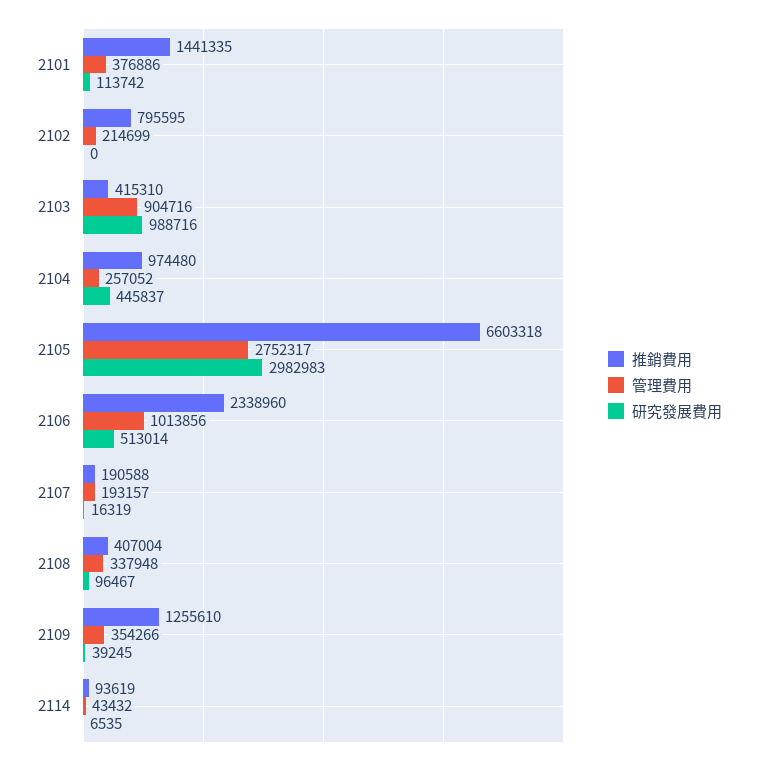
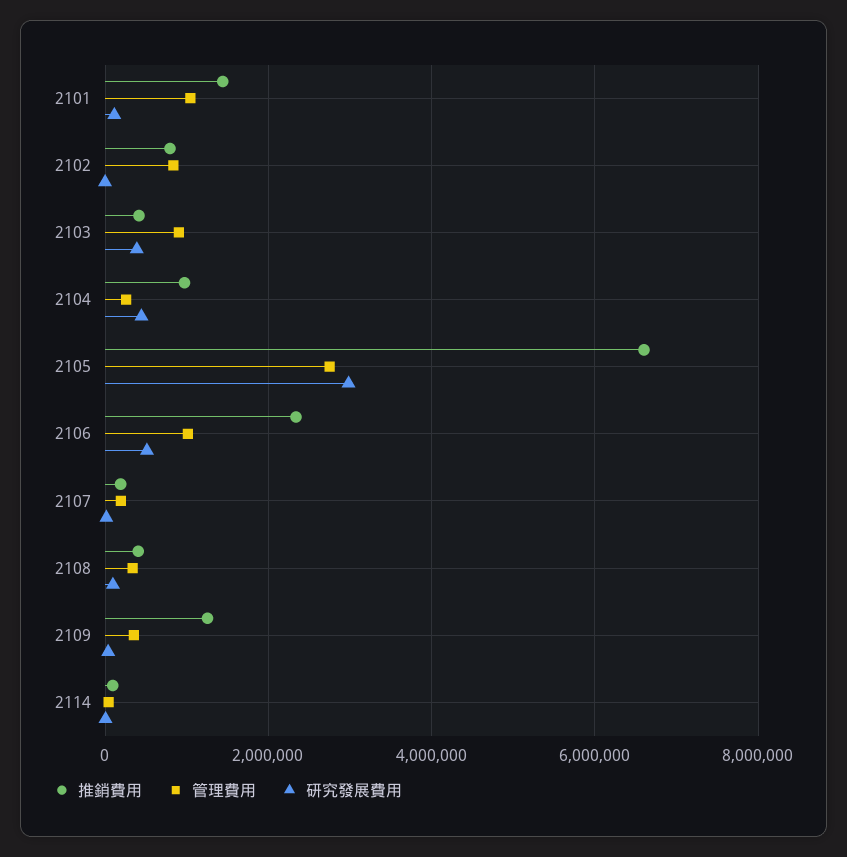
  {
    "推銷費用": {
      "2101": 1441335,
      "2102": 795595,
      "2103": 415310,
      "2104": 974480,
      "2105": 6603318,
      "2106": 2338960,
      "2107": 190588,
      "2108": 407004,
      "2109": 1255610,
      "2114": 93619
    },
    "管理費用": {
-     "2101": 376886,
+     "2101": 1000000,
-     "2102": 214699,
+     "2102": 800000,
      "2103": 904716,
      "2104": 257052,
      "2105": 2752317,
      "2106": 1013856,
      "2107": 193157,
      "2108": 337948,
      "2109": 354266,
      "2114": 43432
    },
    "研究發展費用": {
      "2101": 113742,
      "2102": 0,
-     "2103": 988716,
+     "2103": 400000,
      "2104": 445837,
      "2105": 2982983,
      "2106": 513014,
      "2107": 16319,
      "2108": 96467,
      "2109": 39245,
      "2114": 6535
    }
  }

